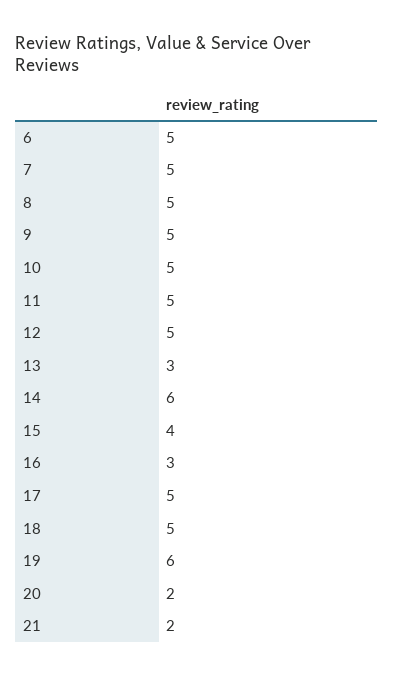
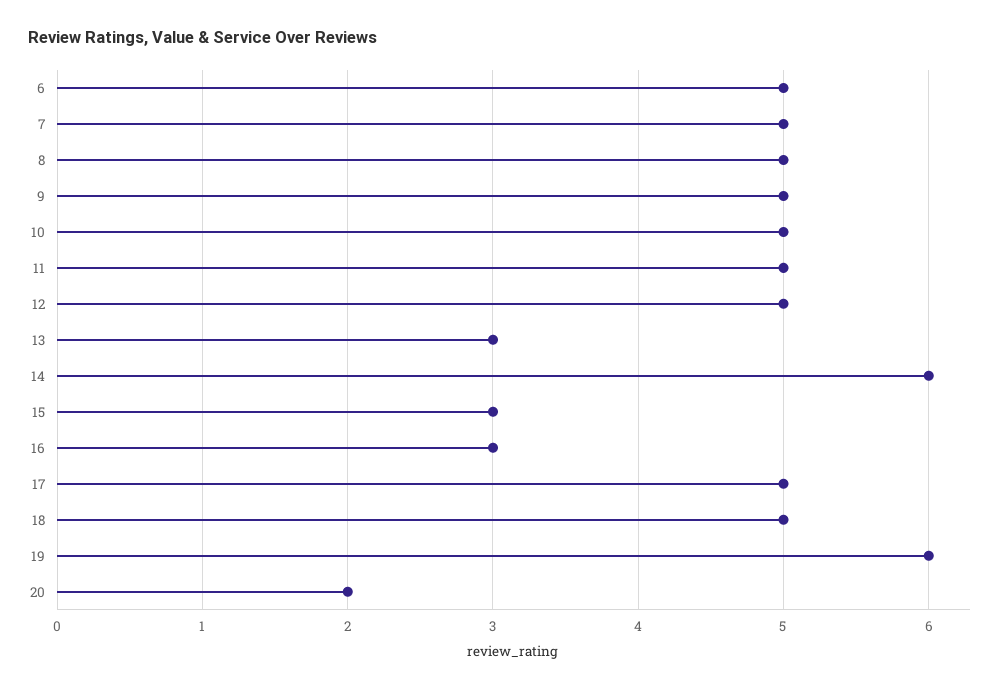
  {
    "6": 5,
    "7": 5,
    "8": 5,
    "9": 5,
    "10": 5,
    "11": 5,
    "12": 5,
    "13": 3,
    "14": 6,
-   "15": 4,
+   "15": 3,
    "16": 3,
    "17": 5,
    "18": 5,
    "19": 6,
-   "20": 2,
+   "20": 2
-   "21": 2
  }

